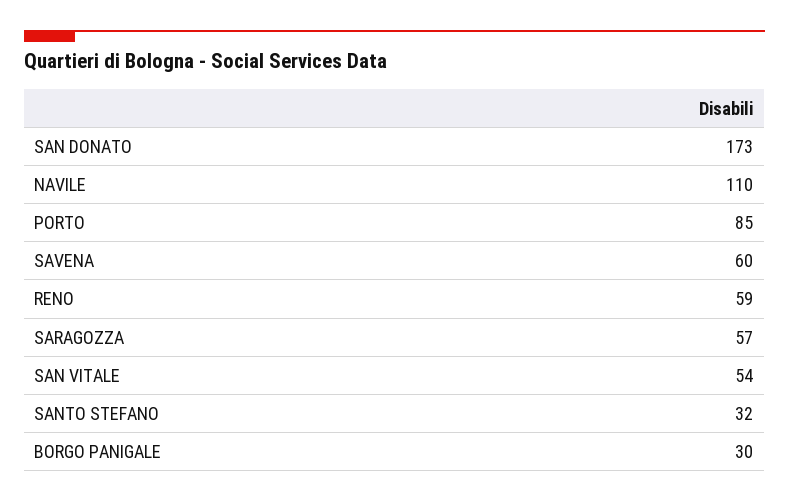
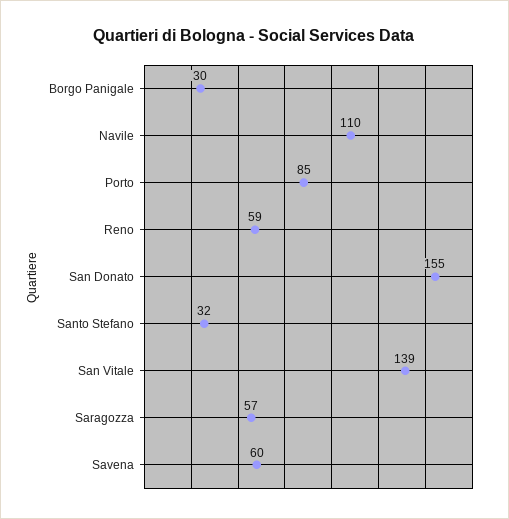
  {
-   "SAN DONATO": 173,
+   "SAN DONATO": 155,
    "NAVILE": 110,
    "PORTO": 85,
    "SAVENA": 60,
    "RENO": 59,
    "SARAGOZZA": 57,
-   "SAN VITALE": 54,
+   "SAN VITALE": 139,
    "SANTO STEFANO": 32,
    "BORGO PANIGALE": 30
  }

